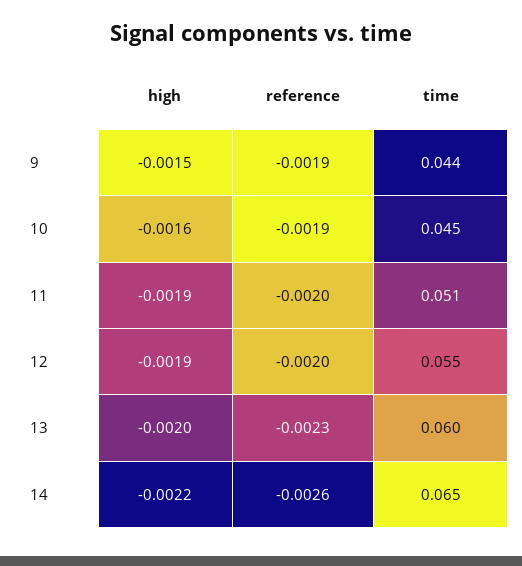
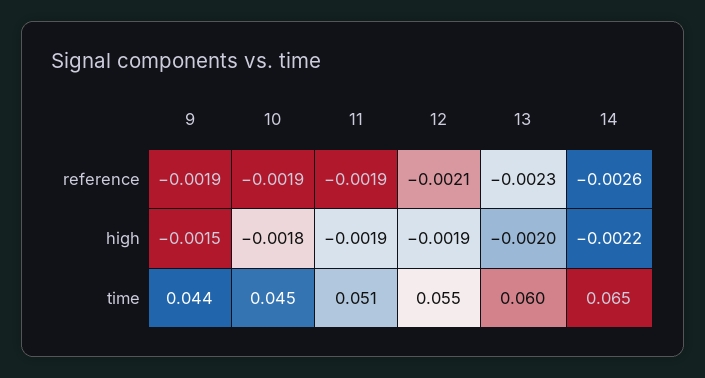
  {
    "high": {
      "9": -0.0015,
-     "10": -0.0016,
+     "10": -0.0018,
      "11": -0.0019,
      "12": -0.0019,
      "13": -0.002,
      "14": -0.0022
    },
    "reference": {
      "9": -0.0019,
      "10": -0.0019,
-     "11": -0.002,
+     "11": -0.0019,
-     "12": -0.002,
+     "12": -0.0021,
      "13": -0.0023,
      "14": -0.0026
    },
    "time": {
      "9": 0.044,
      "10": 0.045,
      "11": 0.051,
      "12": 0.055,
      "13": 0.06,
      "14": 0.065
    }
  }

